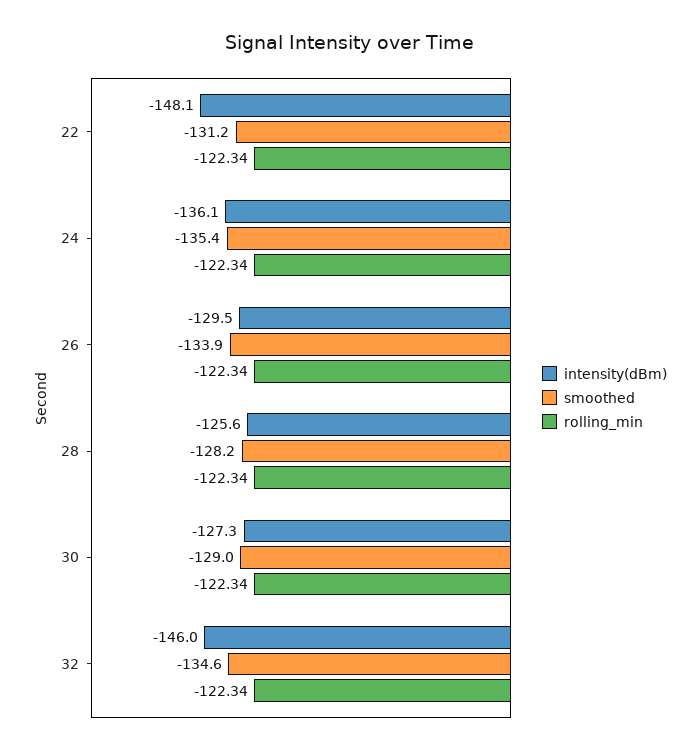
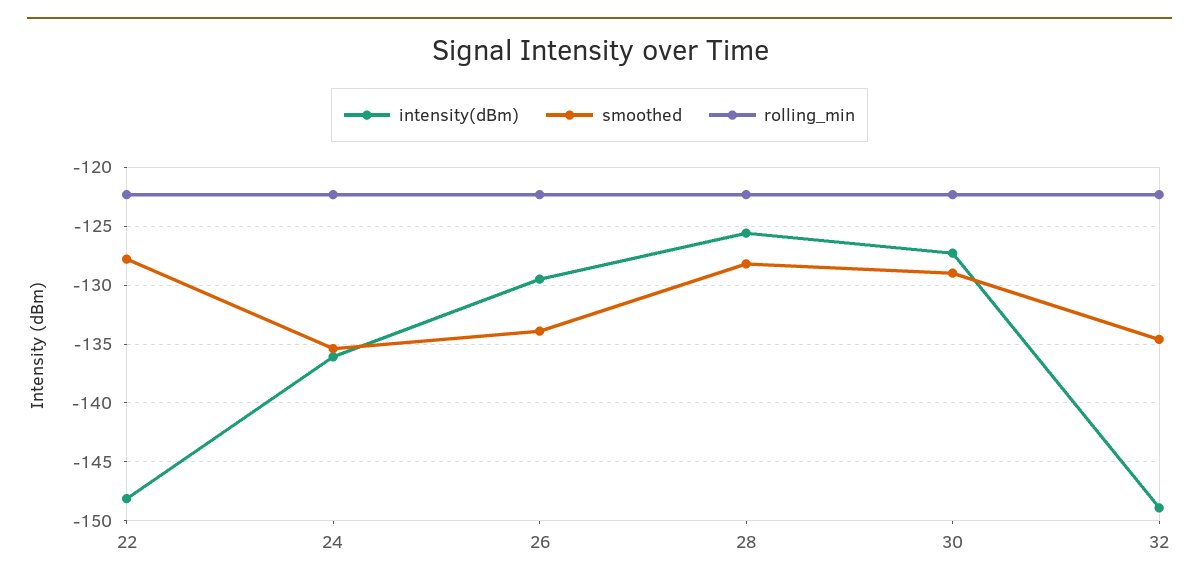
  {
    "intensity(dBm)": {
      "22": -148.1,
      "24": -136.1,
      "26": -129.5,
      "28": -125.6,
      "30": -127.3,
-     "32": -146
+     "32": -149
    },
    "smoothed": {
-     "22": -131.2,
+     "22": -128,
      "24": -135.4,
      "26": -133.9,
      "28": -128.2,
      "30": -129,
      "32": -134.6
    },
    "rolling_min": {
      "22": -122.34,
      "24": -122.34,
      "26": -122.34,
      "28": -122.34,
      "30": -122.34,
      "32": -122.34
    }
  }

